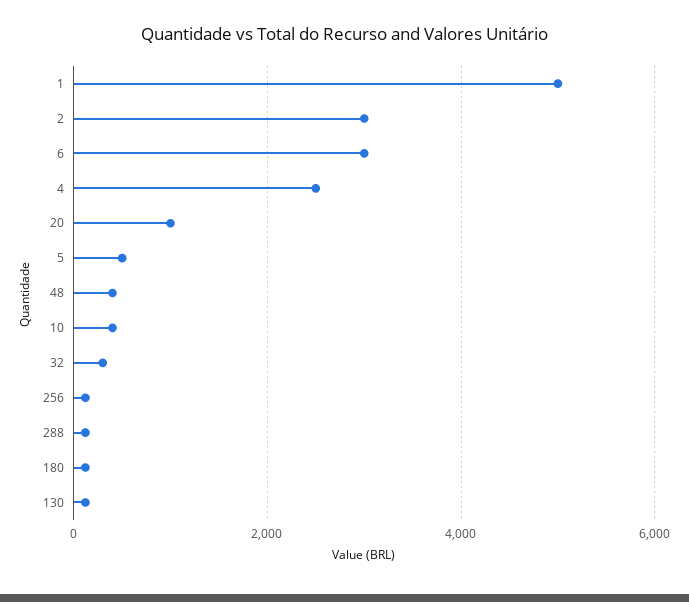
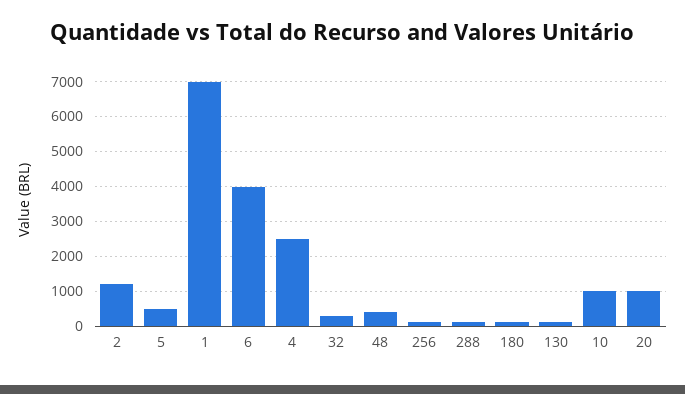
  {
-   "1": 5000,
+   "1": 7000,
-   "2": 3000,
+   "2": 1200,
-   "6": 3000,
+   "6": 4000,
    "4": 2600,
    "20": 1000,
    "5": 600,
    "48": 400,
-   "10": 400,
+   "10": 1000,
    "32": 400,
    "256": 200,
    "288": 200,
    "180": 200,
    "130": 200
  }

